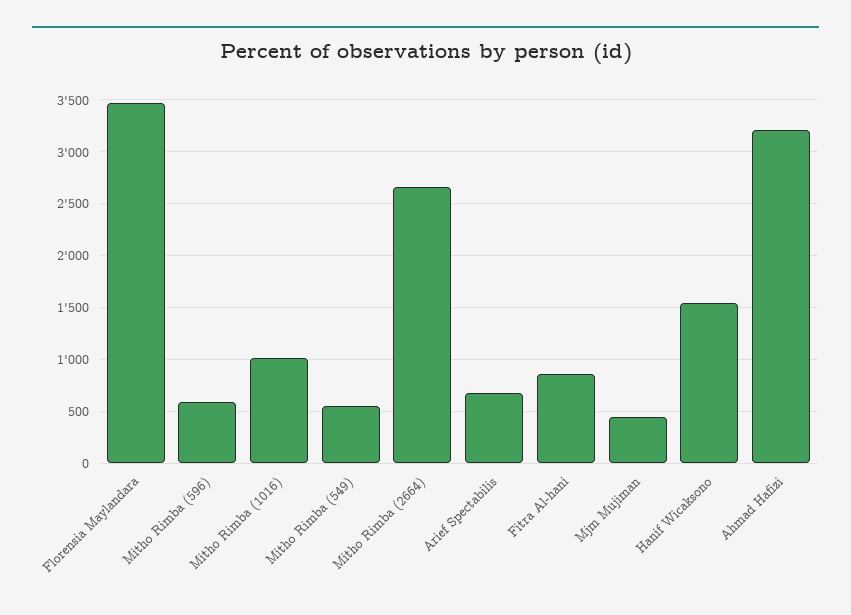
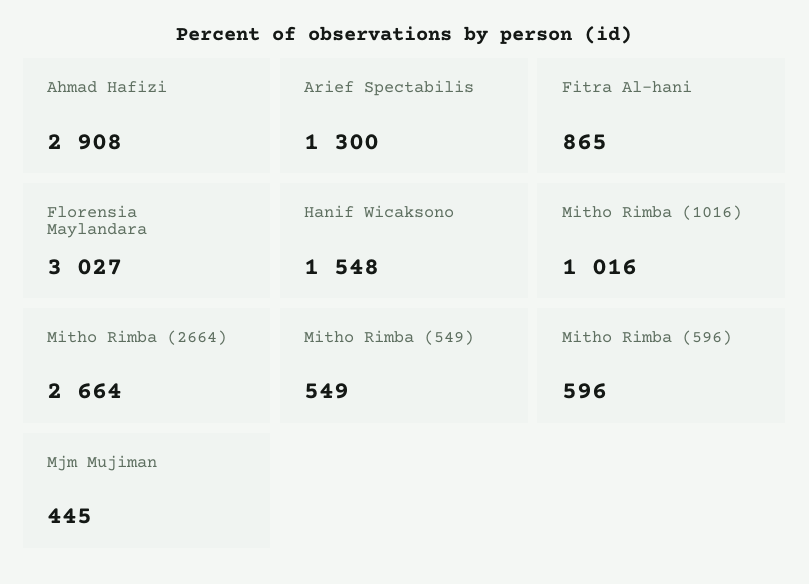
  {
-   "Florensia Maylandara": 3500,
+   "Florensia Maylandara": 3027,
    "Mitho Rimba (596)": 596,
    "Mitho Rimba (1016)": 1016,
    "Mitho Rimba (549)": 549,
    "Mitho Rimba (2664)": 2664,
-   "Arief Spectabilis": 700,
+   "Arief Spectabilis": 1300,
    "Fitra Al-hani": 865,
    "Mjm Mujiman": 445,
    "Hanif Wicaksono": 1548,
-   "Ahmad Hafizi": 3200
+   "Ahmad Hafizi": 2908
  }

